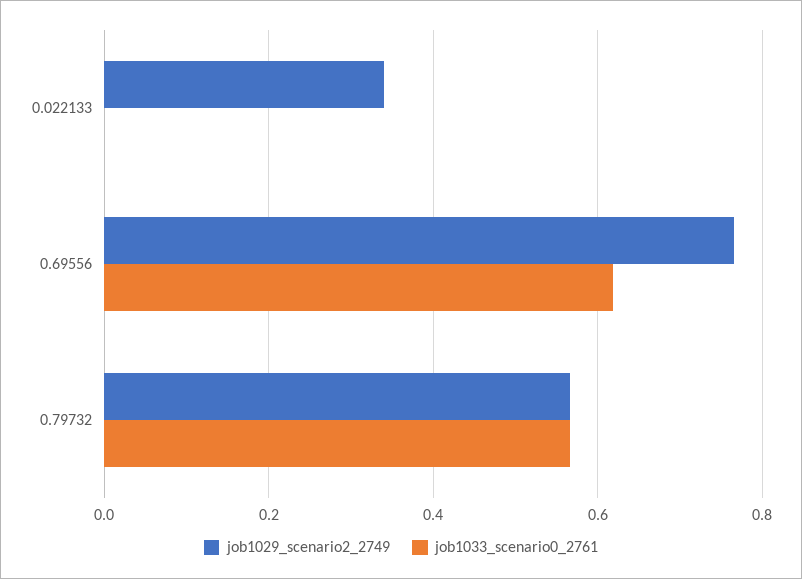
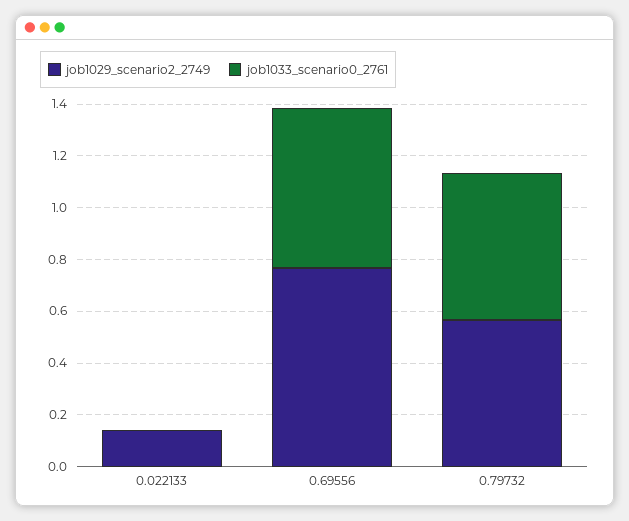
  {
    "job1029_scenario2_2749": {
-     "0.022133": 0.34,
+     "0.022133": 0.15,
      "0.69556": 0.76,
      "0.79732": 0.56
    },
    "job1033_scenario0_2761": {
      "0.022133": 0,
      "0.69556": 0.62,
      "0.79732": 0.56
    }
  }

